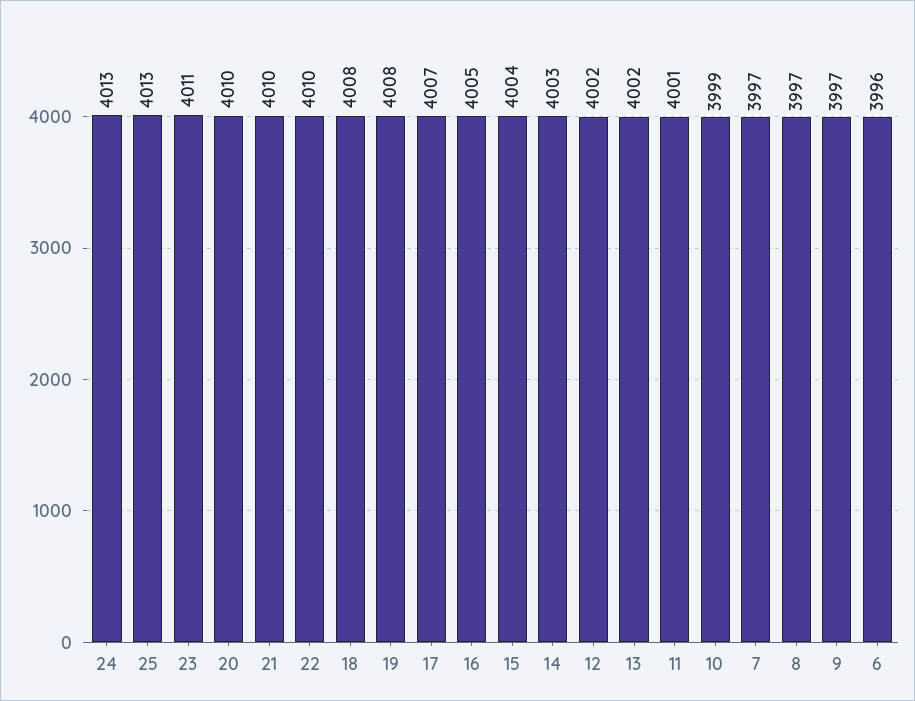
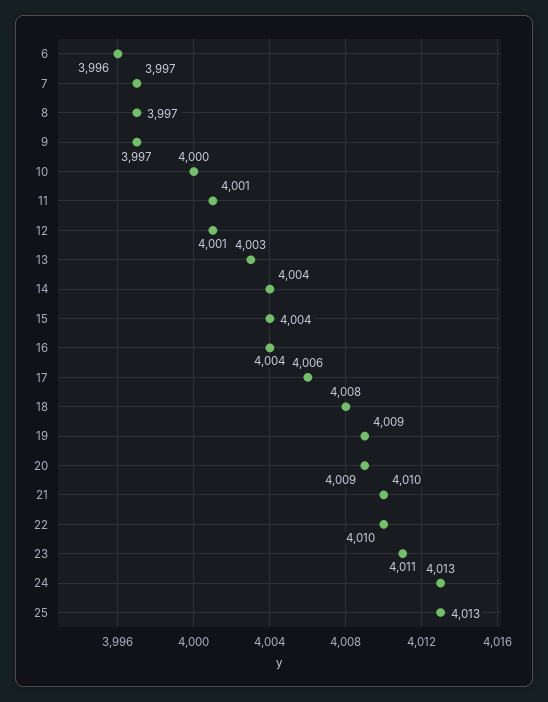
  {
    "24": 4013,
    "25": 4013,
    "23": 4011,
-   "20": 4010,
+   "20": 4009,
    "21": 4010,
    "22": 4010,
    "18": 4008,
-   "19": 4008,
+   "19": 4009,
-   "17": 4007,
+   "17": 4006,
-   "16": 4005,
+   "16": 4004,
    "15": 4004,
-   "14": 4003,
+   "14": 4004,
-   "12": 4002,
+   "12": 4001,
-   "13": 4002,
+   "13": 4003,
    "11": 4001,
-   "10": 3999,
+   "10": 4000,
    "7": 3997,
    "8": 3997,
    "9": 3997,
    "6": 3996
  }

